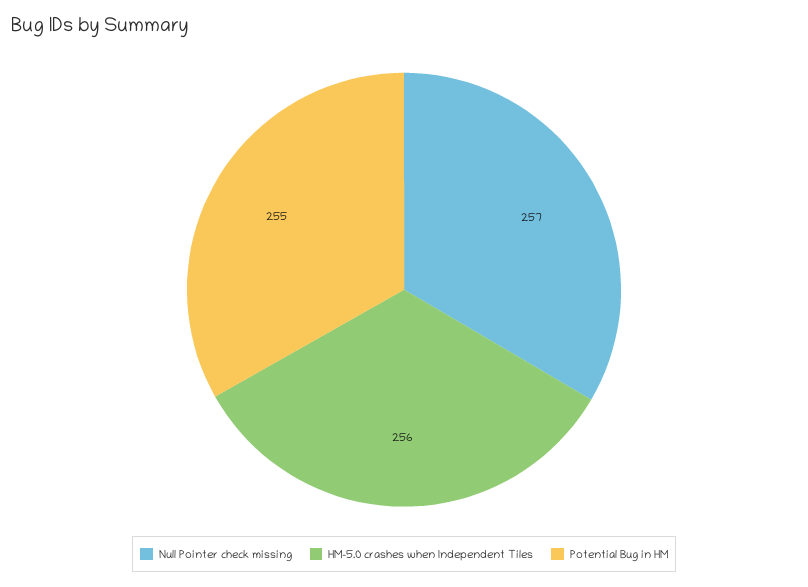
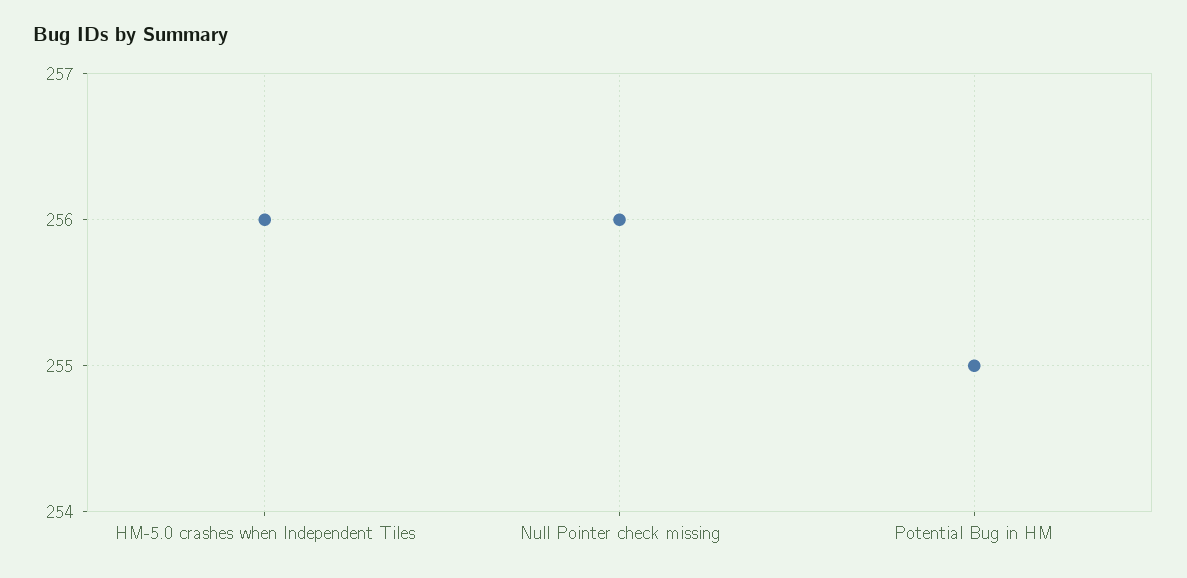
  {
-   "Null Pointer check missing": 257,
+   "Null Pointer check missing": 256,
    "HM-5.0 crashes when Independent Tiles": 256,
    "Potential Bug in HM": 255
  }

